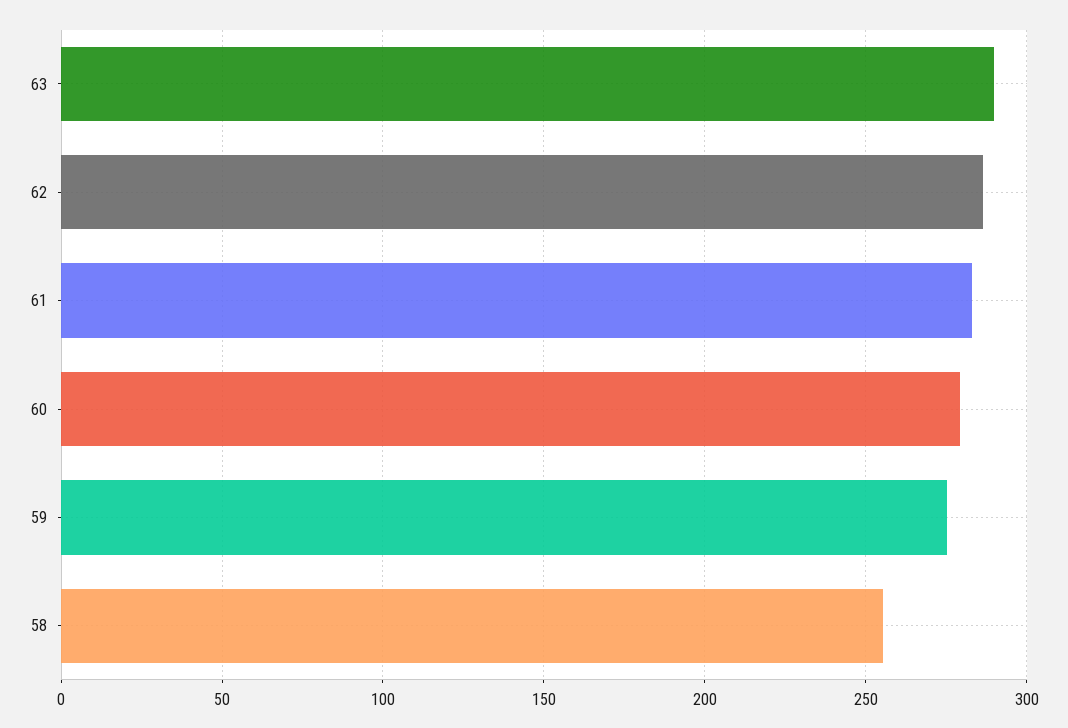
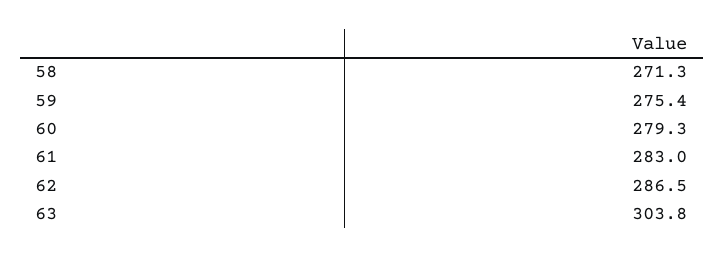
  {
-   "63": 290,
+   "63": 303.8,
    "62": 286.5,
    "61": 283,
    "60": 279.3,
    "59": 275.4,
-   "58": 255
+   "58": 271.3
  }

